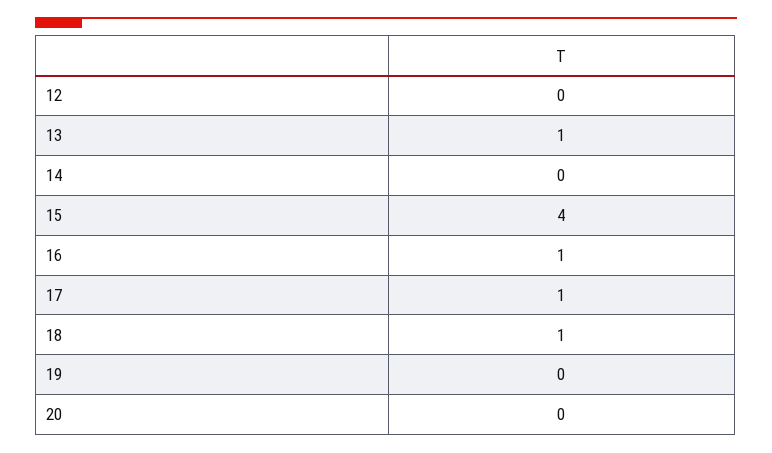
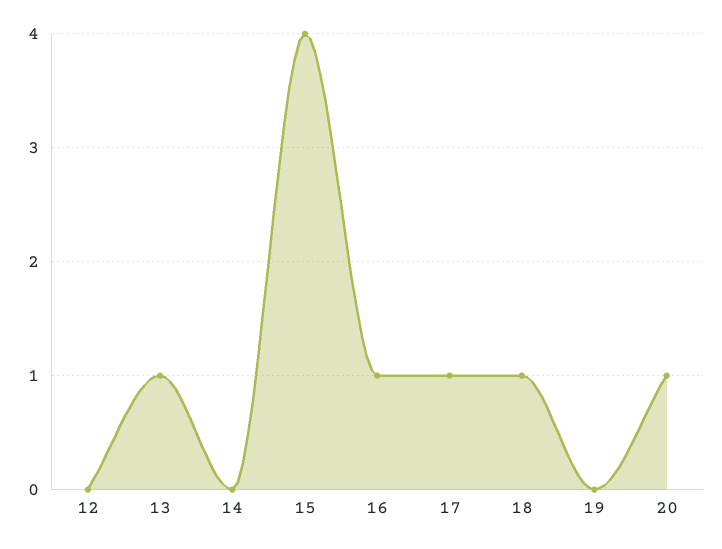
  {
    "12": 0,
    "13": 1,
    "14": 0,
    "15": 4,
    "16": 1,
    "17": 1,
    "18": 1,
    "19": 0,
-   "20": 0
+   "20": 1
  }

